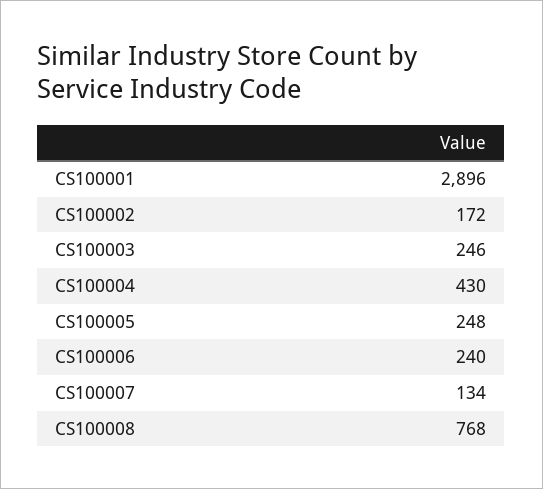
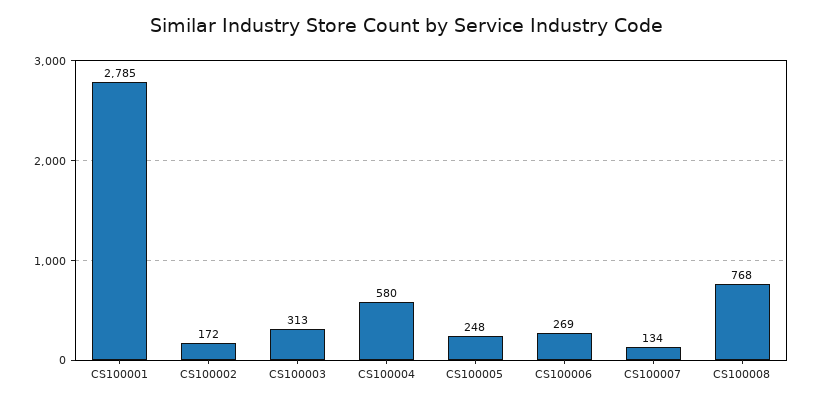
  {
-   "CS100001": 2896,
+   "CS100001": 2785,
    "CS100002": 172,
-   "CS100003": 246,
+   "CS100003": 313,
-   "CS100004": 430,
+   "CS100004": 580,
    "CS100005": 248,
-   "CS100006": 240,
+   "CS100006": 269,
    "CS100007": 134,
    "CS100008": 768
  }

